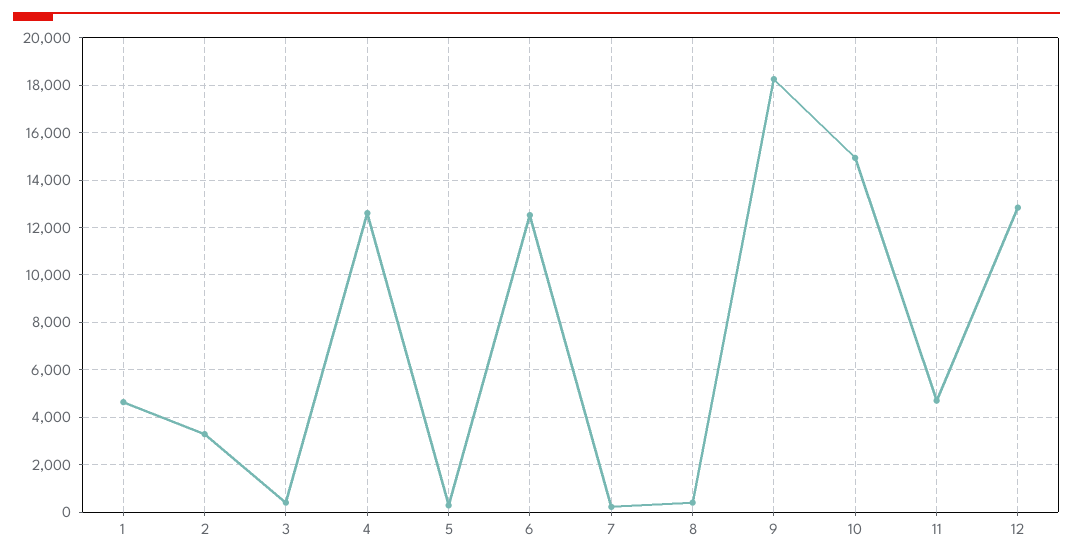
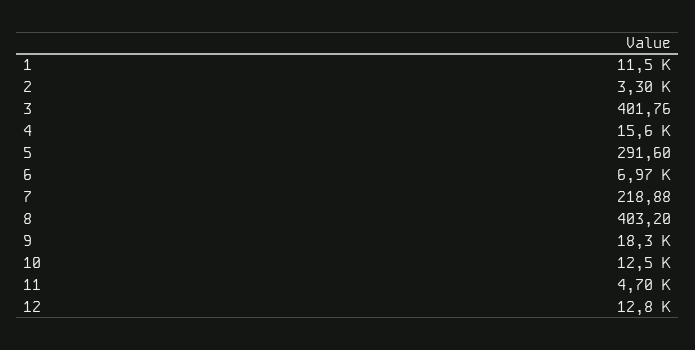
  {
-   "1": 4500,
+   "1": 11500,
    "2": 3300,
    "3": 401.76,
-   "4": 12500,
+   "4": 15600,
    "5": 291.6,
-   "6": 12500,
+   "6": 6970,
    "7": 218.88,
    "8": 403.2,
    "9": 18300,
-   "10": 15000,
+   "10": 12500,
    "11": 4700,
    "12": 12800
  }

